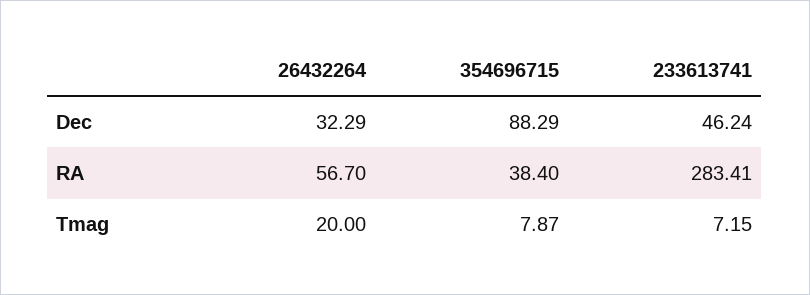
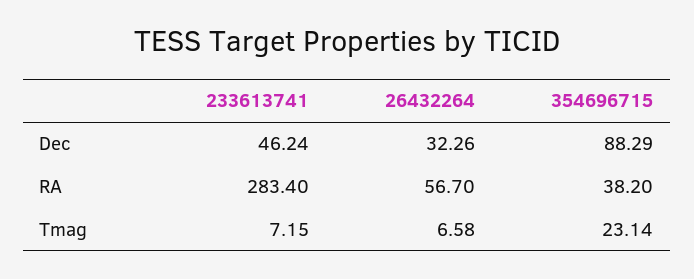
  {
    "26432264": {
-     "Dec": 32.29,
+     "Dec": 32.26,
      "RA": 56.7,
-     "Tmag": 20
+     "Tmag": 6.58
    },
    "354696715": {
      "Dec": 88.29,
-     "RA": 38.4,
+     "RA": 38.2,
-     "Tmag": 7.87
+     "Tmag": 23.14
    },
    "233613741": {
      "Dec": 46.24,
-     "RA": 283.41,
+     "RA": 283.4,
      "Tmag": 7.15
    }
  }

